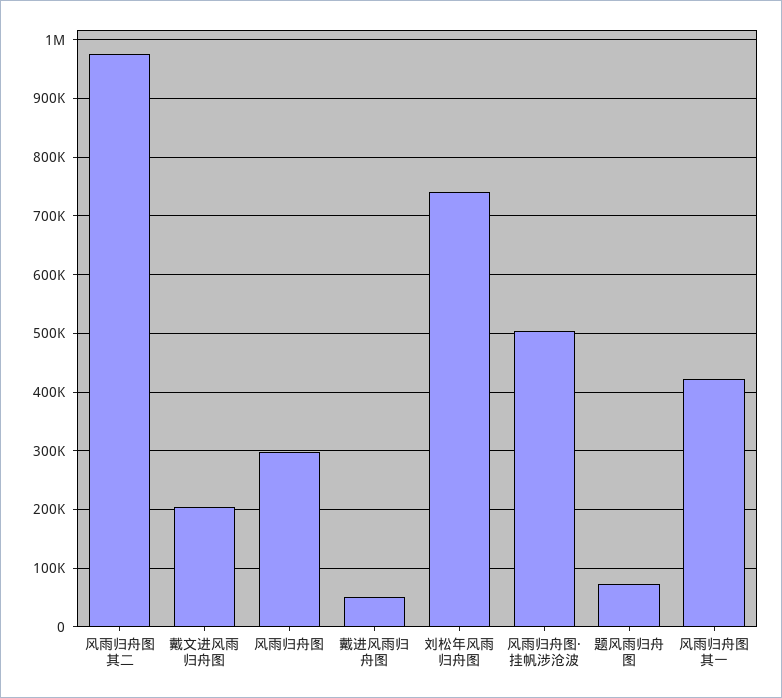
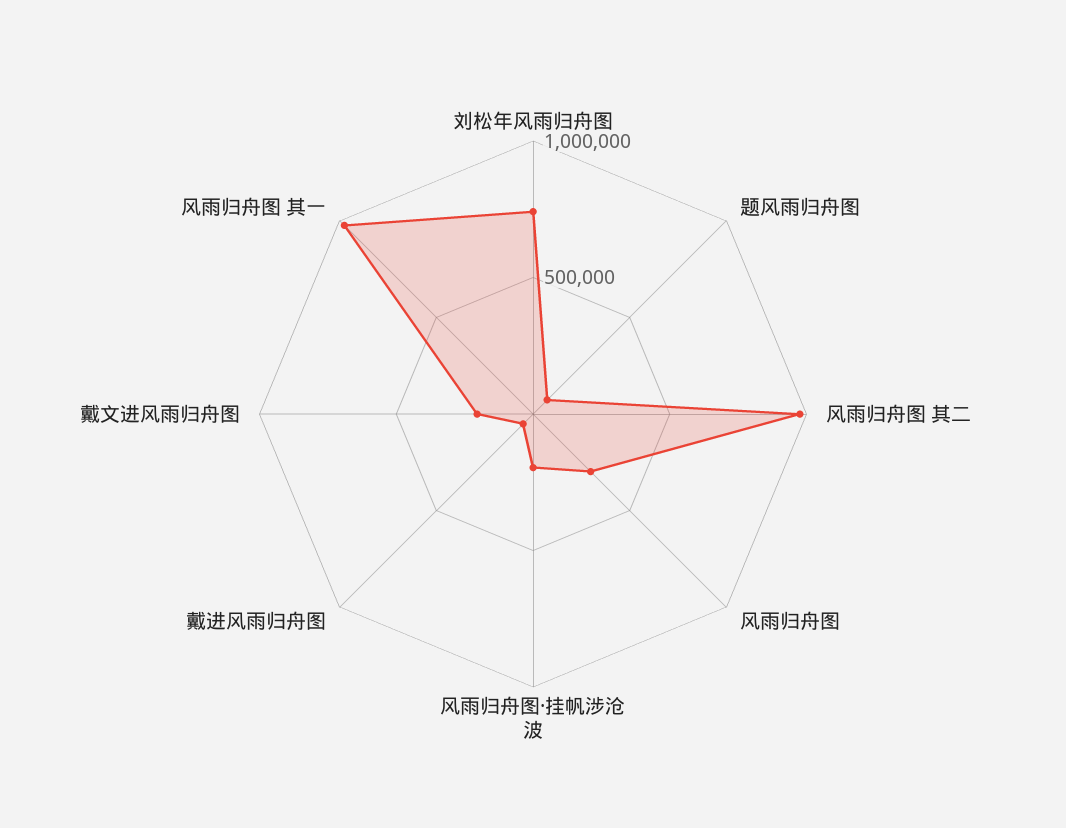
  {
    "风雨归舟图 其二": 980000,
    "戴文进风雨归舟图": 200000,
    "风雨归舟图": 300000,
    "戴进风雨归舟图": 60000,
    "刘松年风雨归舟图": 740000,
-   "风雨归舟图·挂帆涉沧波": 500000,
+   "风雨归舟图·挂帆涉沧波": 200000,
    "题风雨归舟图": 80000,
-   "风雨归舟图 其一": 420000
+   "风雨归舟图 其一": 1000000
  }

